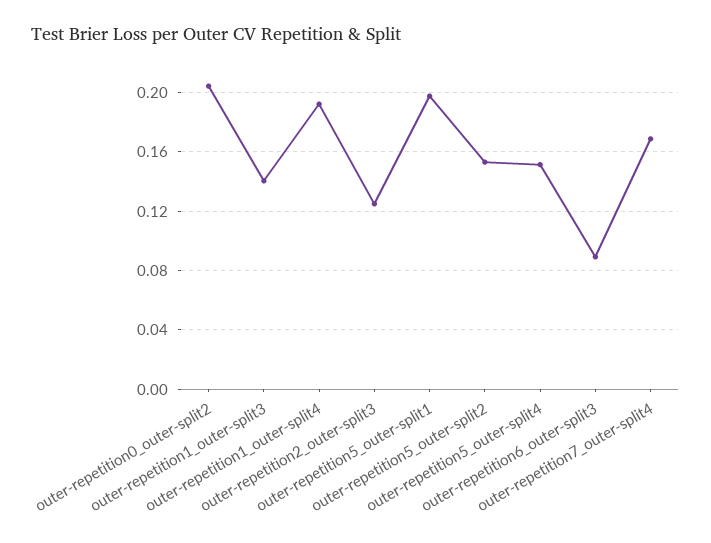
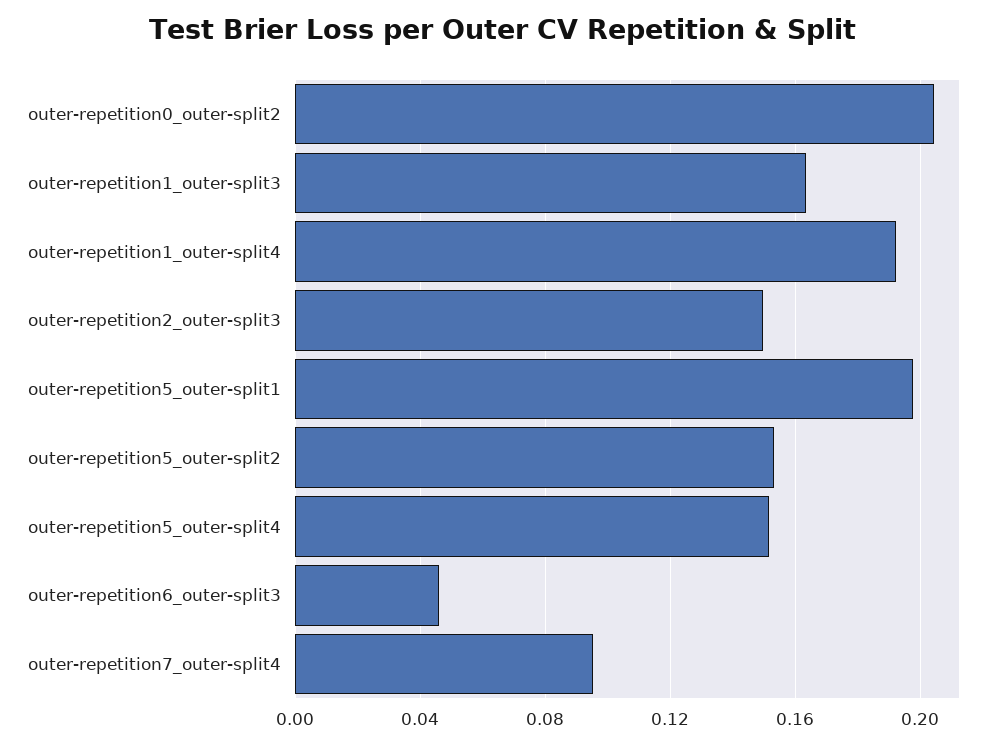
  {
    "outer-repetition0_outer-split2": 0.205,
-   "outer-repetition1_outer-split3": 0.14,
+   "outer-repetition1_outer-split3": 0.165,
    "outer-repetition1_outer-split4": 0.19,
-   "outer-repetition2_outer-split3": 0.125,
+   "outer-repetition2_outer-split3": 0.15,
    "outer-repetition5_outer-split1": 0.2,
    "outer-repetition5_outer-split2": 0.155,
    "outer-repetition5_outer-split4": 0.15,
-   "outer-repetition6_outer-split3": 0.09,
+   "outer-repetition6_outer-split3": 0.045,
-   "outer-repetition7_outer-split4": 0.17
+   "outer-repetition7_outer-split4": 0.095
  }

